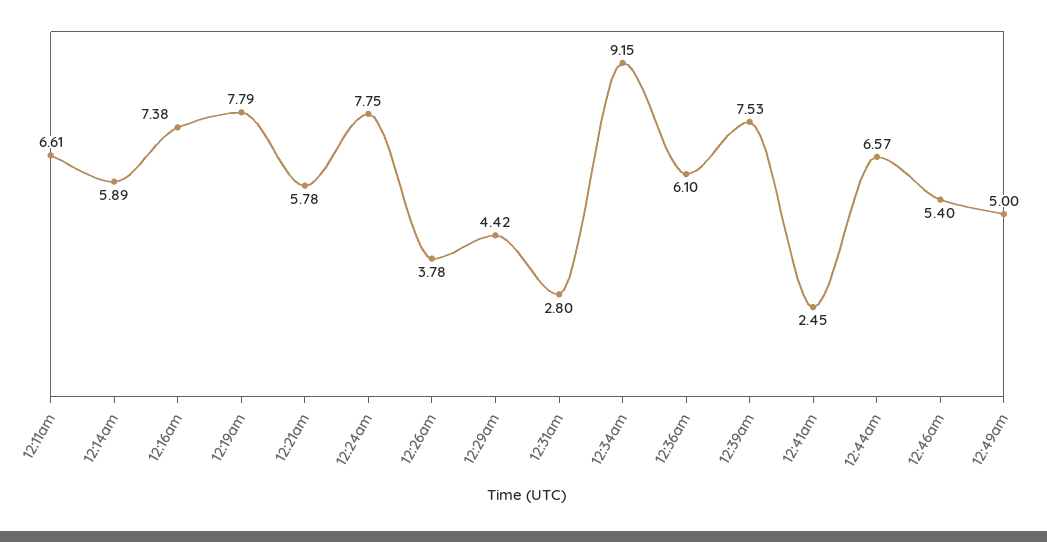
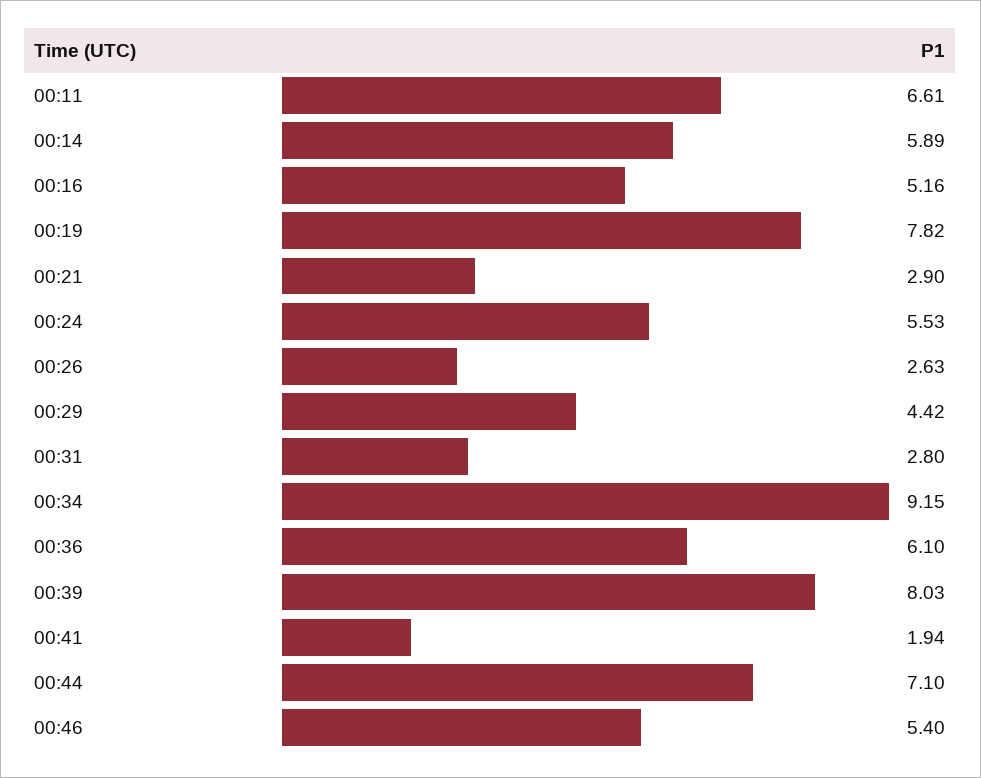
  {
    "12:11am": 6.61,
    "12:14am": 5.89,
-   "12:16am": 7.38,
+   "12:16am": 5.16,
-   "12:19am": 7.79,
+   "12:19am": 7.82,
-   "12:21am": 5.78,
+   "12:21am": 2.9,
-   "12:24am": 7.75,
+   "12:24am": 5.53,
-   "12:26am": 3.78,
+   "12:26am": 2.63,
    "12:29am": 4.42,
    "12:31am": 2.8,
    "12:34am": 9.15,
    "12:36am": 6.1,
-   "12:39am": 7.53,
+   "12:39am": 8.03,
-   "12:41am": 2.45,
+   "12:41am": 1.94,
-   "12:44am": 6.57,
+   "12:44am": 7.1,
-   "12:46am": 5.4,
+   "12:46am": 5.4
-   "12:49am": 5
  }

